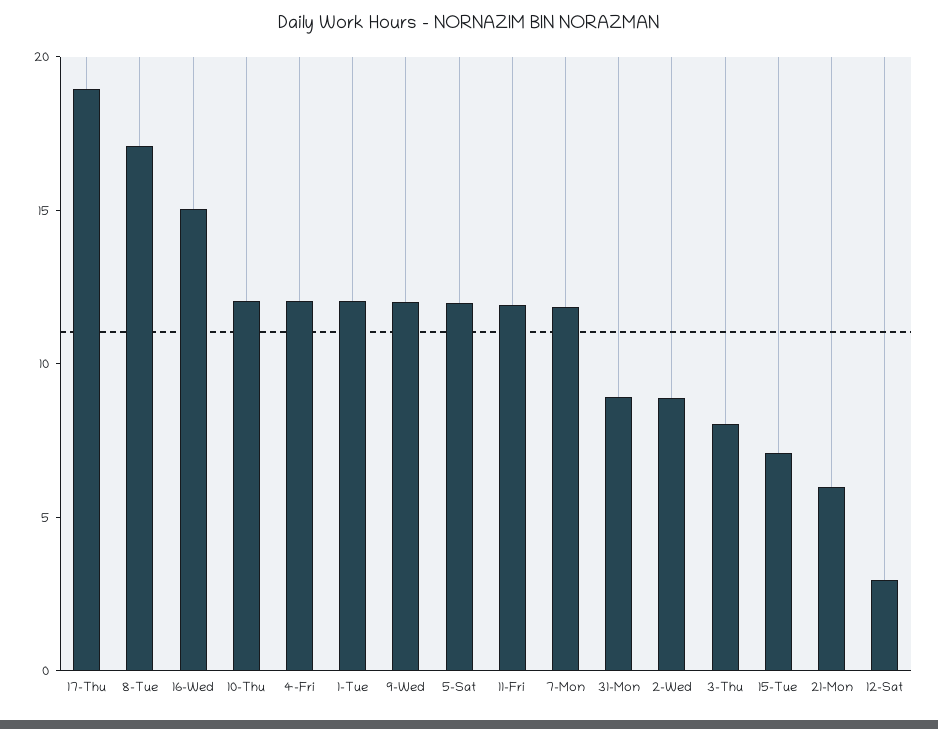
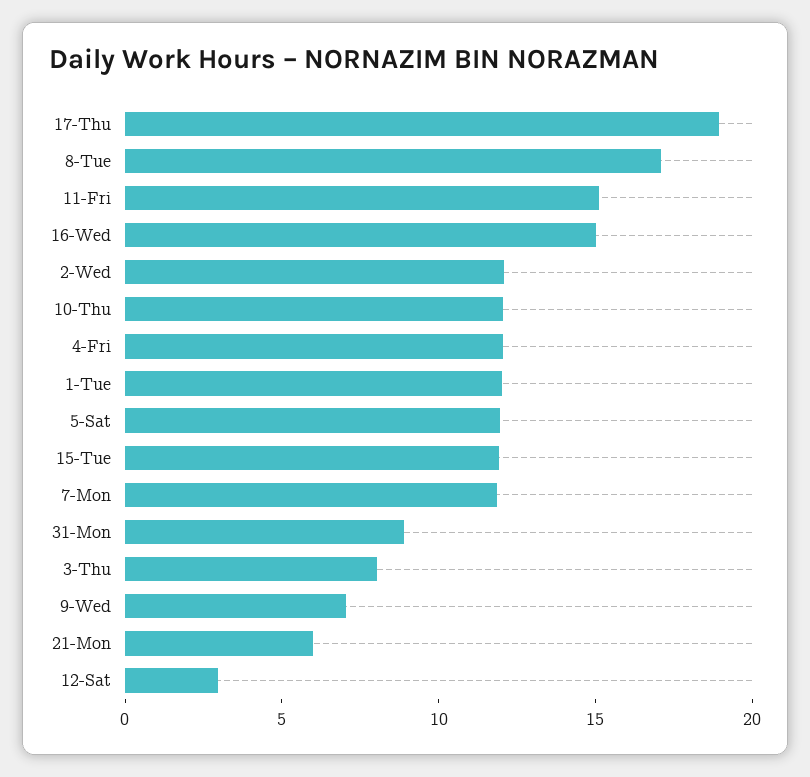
  {
    "17-Thu": 19,
    "8-Tue": 17,
    "16-Wed": 15,
    "10-Thu": 12,
    "4-Fri": 12,
    "1-Tue": 12,
-   "9-Wed": 12,
+   "9-Wed": 7,
    "5-Sat": 12,
-   "11-Fri": 12,
+   "11-Fri": 15,
    "7-Mon": 12,
    "31-Mon": 9,
-   "2-Wed": 9,
+   "2-Wed": 12,
    "3-Thu": 8,
-   "15-Tue": 7,
+   "15-Tue": 12,
    "21-Mon": 6,
    "12-Sat": 3
  }

